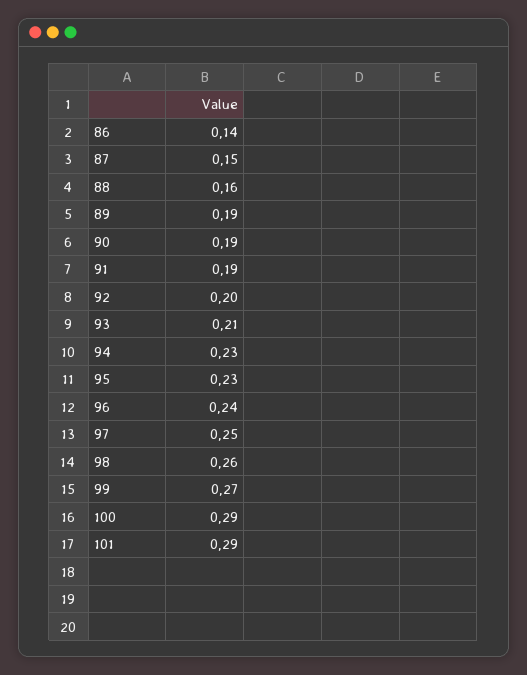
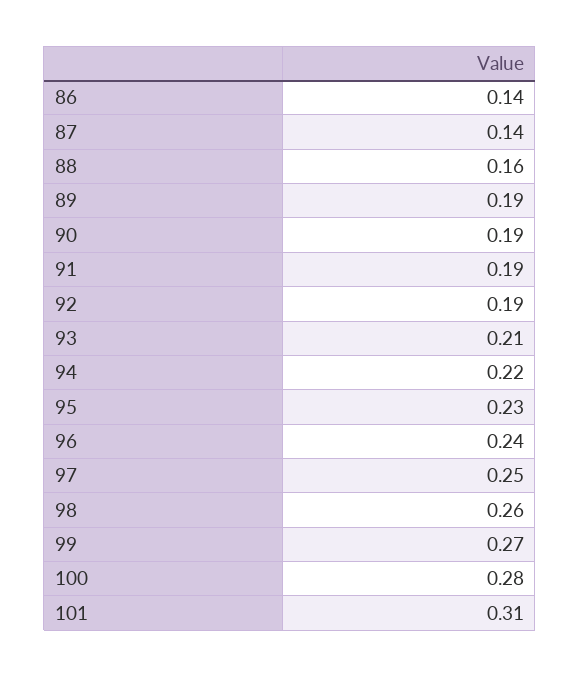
  {
    "86": 0.14,
-   "87": 0.15,
+   "87": 0.14,
    "88": 0.16,
    "89": 0.19,
    "90": 0.19,
    "91": 0.19,
-   "92": 0.2,
+   "92": 0.19,
    "93": 0.21,
-   "94": 0.23,
+   "94": 0.22,
    "95": 0.23,
    "96": 0.24,
    "97": 0.25,
    "98": 0.26,
    "99": 0.27,
-   "100": 0.29,
+   "100": 0.28,
-   "101": 0.29
+   "101": 0.31
  }

